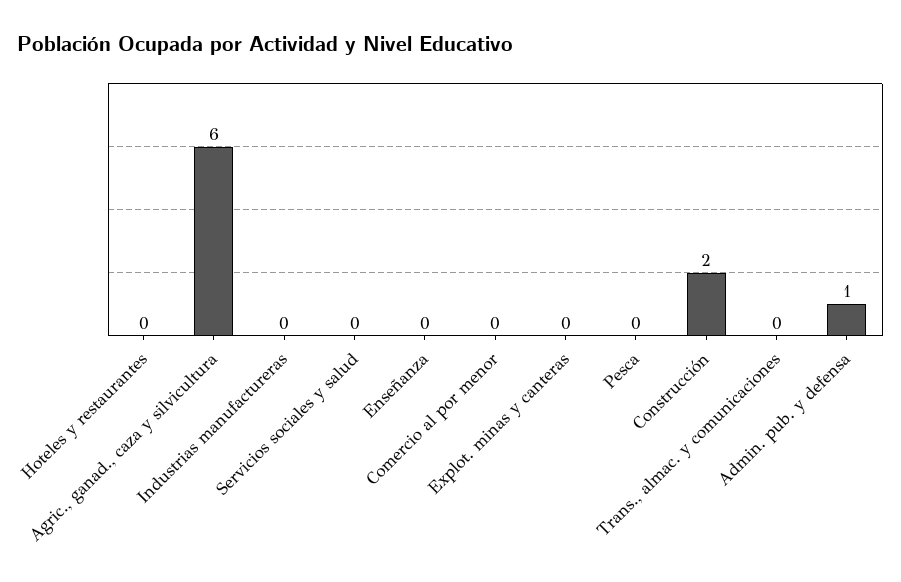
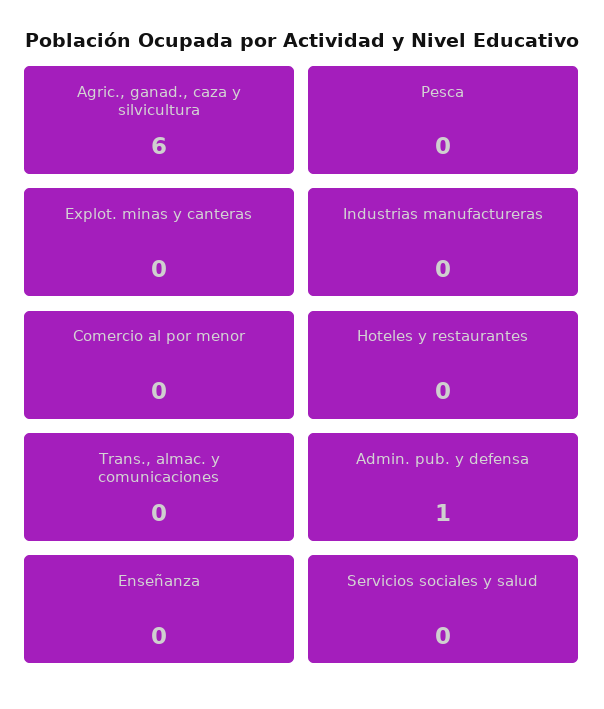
  {
    "Hoteles y restaurantes": 0,
    "Agric., ganad., caza y silvicultura": 6,
    "Industrias manufactureras": 0,
    "Servicios sociales y salud": 0,
    "Enseñanza": 0,
    "Comercio al por menor": 0,
    "Explot. minas y canteras": 0,
    "Pesca": 0,
-   "Construcción": 2,
    "Trans., almac. y comunicaciones": 0,
    "Admin. pub. y defensa": 1
  }

